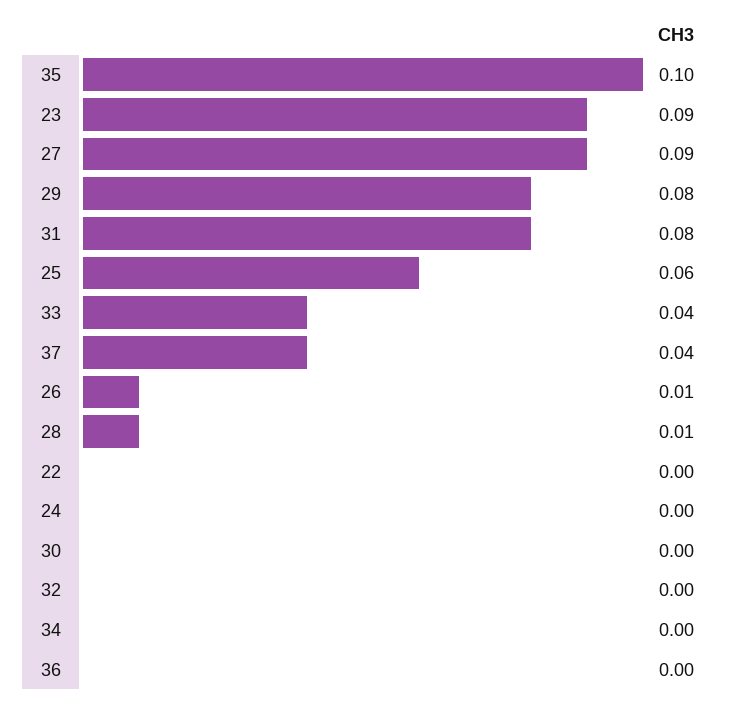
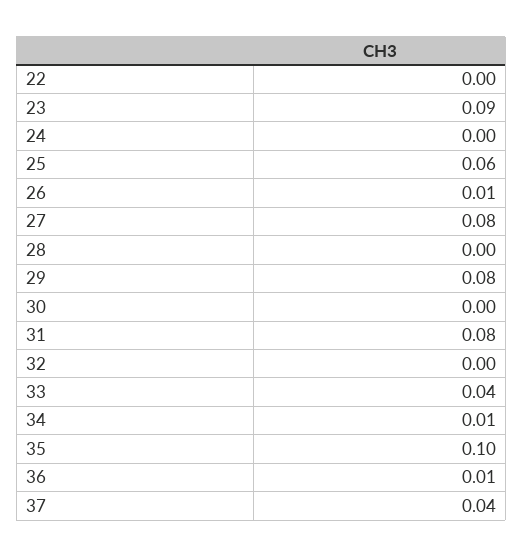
  {
    "35": 0.1,
    "23": 0.09,
-   "27": 0.09,
+   "27": 0.08,
    "29": 0.08,
    "31": 0.08,
    "25": 0.06,
    "33": 0.04,
    "37": 0.04,
    "26": 0.01,
-   "28": 0.01,
+   "28": 0,
    "22": 0,
    "24": 0,
    "30": 0,
    "32": 0,
-   "34": 0,
+   "34": 0.01,
-   "36": 0
+   "36": 0.01
  }

